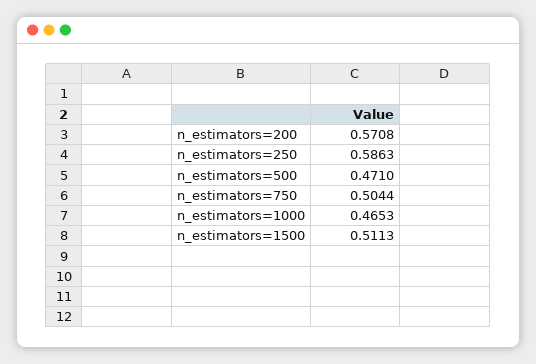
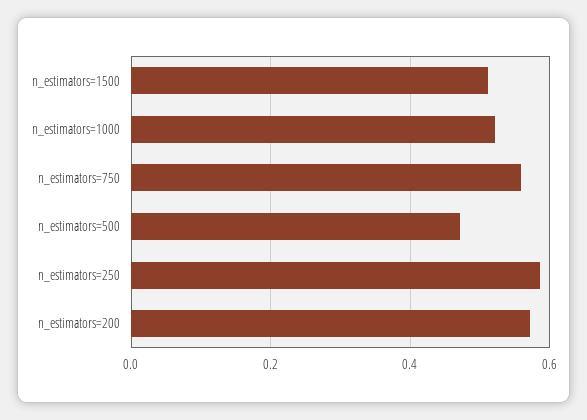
  {
    "n_estimators=200": 0.5708,
    "n_estimators=250": 0.5863,
    "n_estimators=500": 0.471,
-   "n_estimators=750": 0.5044,
+   "n_estimators=750": 0.56,
-   "n_estimators=1000": 0.4653,
+   "n_estimators=1000": 0.52,
    "n_estimators=1500": 0.5113
  }

